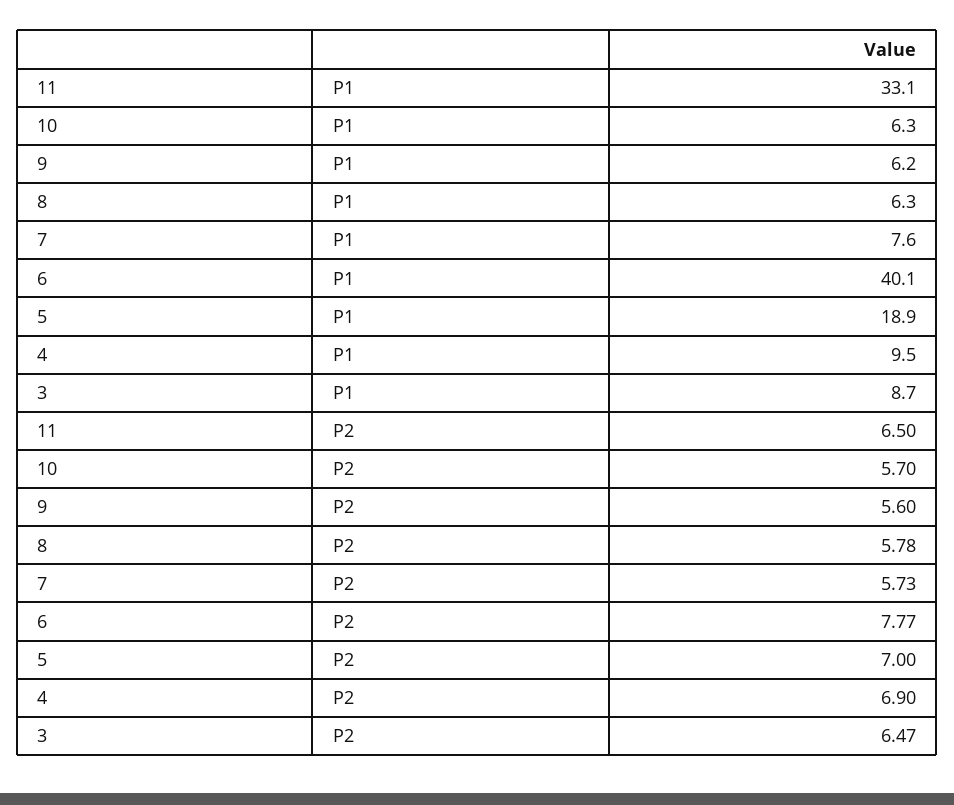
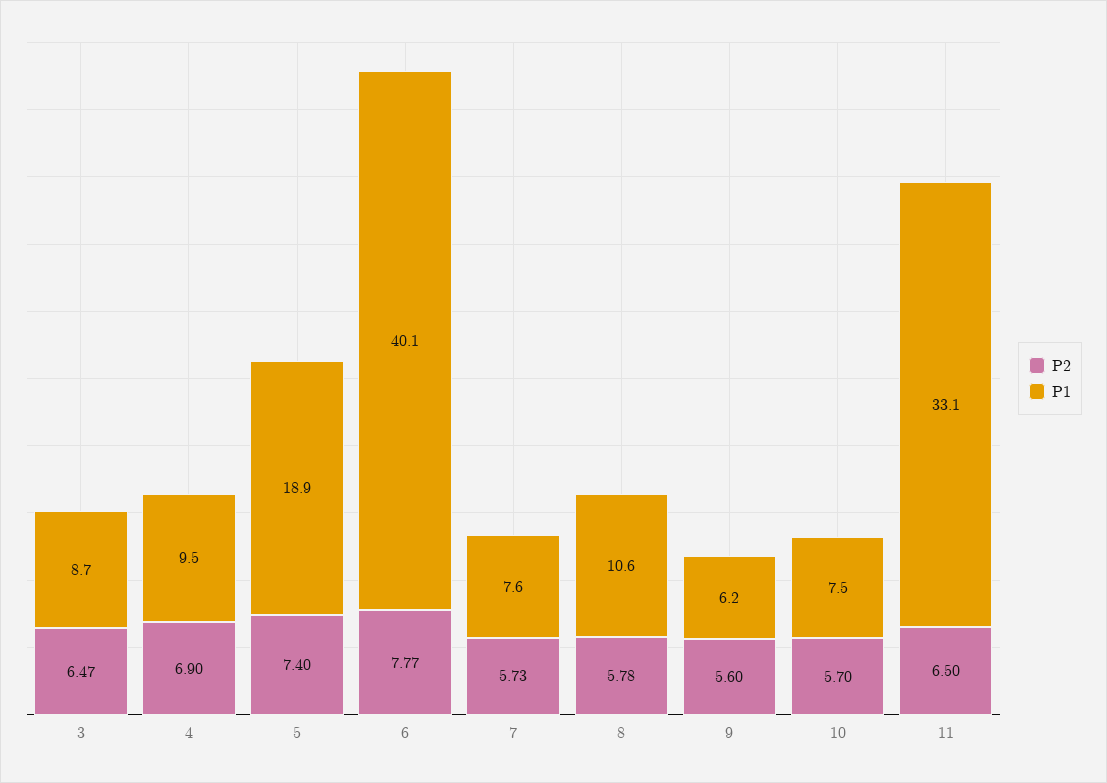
  {
    "P1": {
      "11": 33.1,
-     "10": 6.3,
+     "10": 7.5,
      "9": 6.2,
-     "8": 6.3,
+     "8": 10.6,
      "7": 7.6,
      "6": 40.1,
      "5": 18.9,
      "4": 9.5,
      "3": 8.7
    },
    "P2": {
      "11": 6.5,
      "10": 5.7,
      "9": 5.6,
      "8": 5.78,
      "7": 5.73,
      "6": 7.77,
-     "5": 7,
+     "5": 7.4,
      "4": 6.9,
      "3": 6.47
    }
  }

